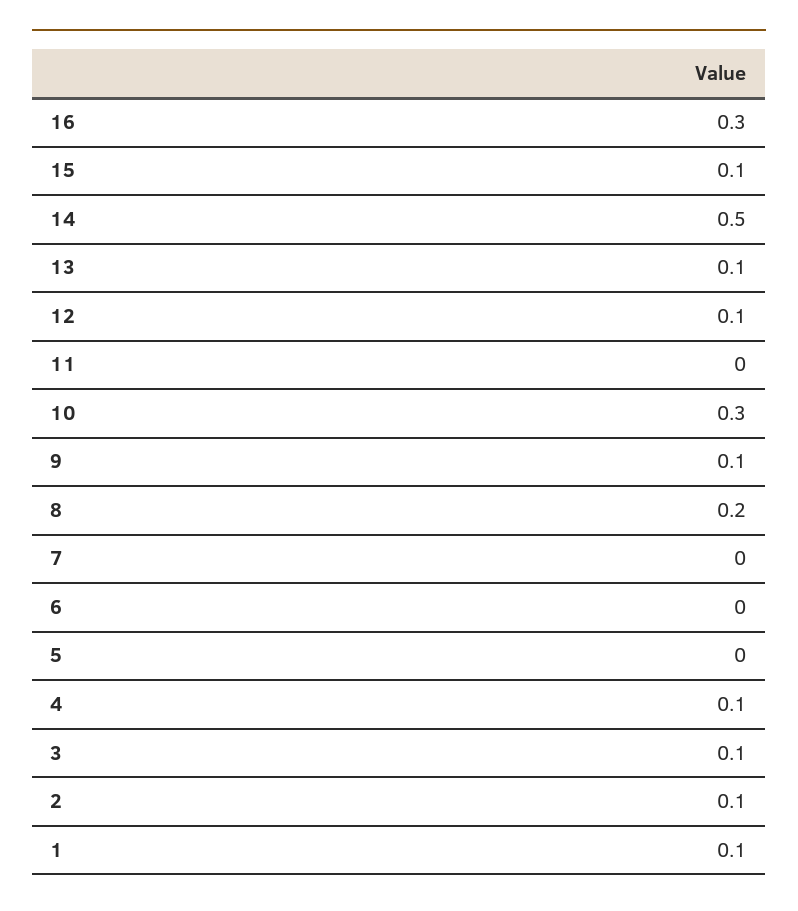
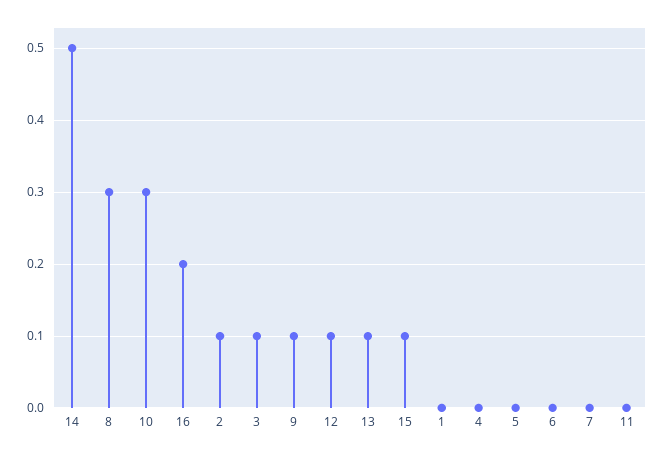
  {
-   "16": 0.3,
+   "16": 0.2,
    "15": 0.1,
    "14": 0.5,
    "13": 0.1,
    "12": 0.1,
    "11": 0,
    "10": 0.3,
    "9": 0.1,
-   "8": 0.2,
+   "8": 0.3,
    "7": 0,
    "6": 0,
    "5": 0,
-   "4": 0.1,
+   "4": 0,
    "3": 0.1,
    "2": 0.1,
-   "1": 0.1
+   "1": 0
  }

